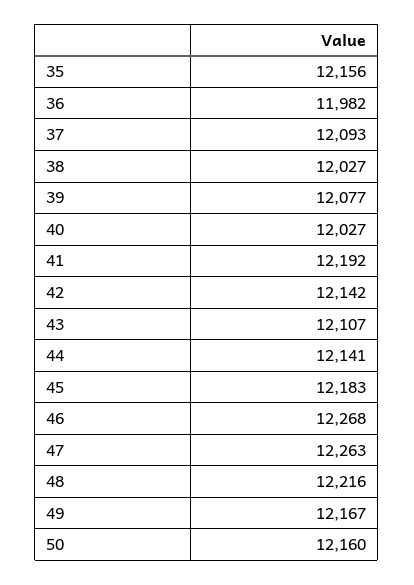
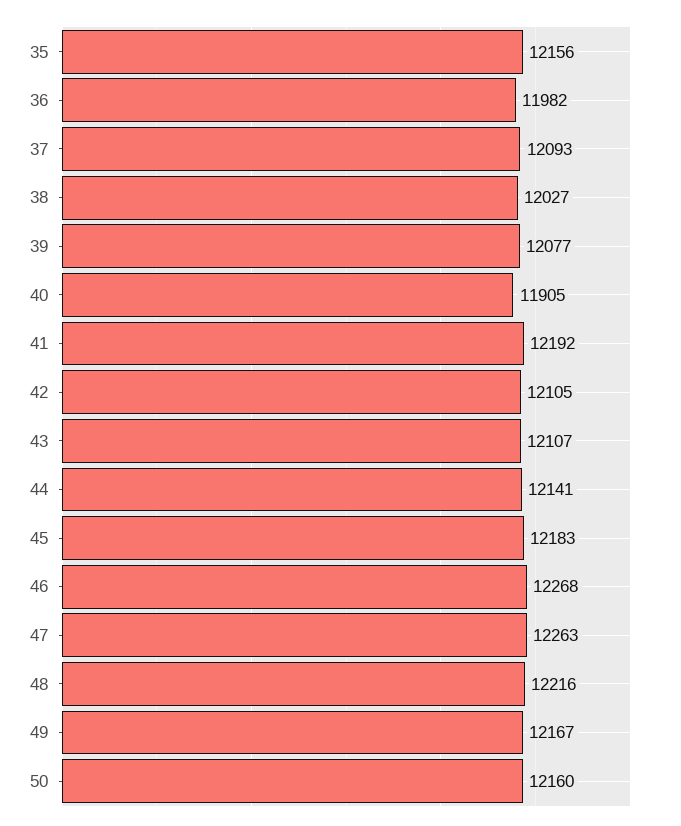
  {
    "35": 12156,
    "36": 11982,
    "37": 12093,
    "38": 12027,
    "39": 12077,
-   "40": 12027,
+   "40": 11905,
    "41": 12192,
-   "42": 12142,
+   "42": 12105,
    "43": 12107,
    "44": 12141,
    "45": 12183,
    "46": 12268,
    "47": 12263,
    "48": 12216,
    "49": 12167,
    "50": 12160
  }

